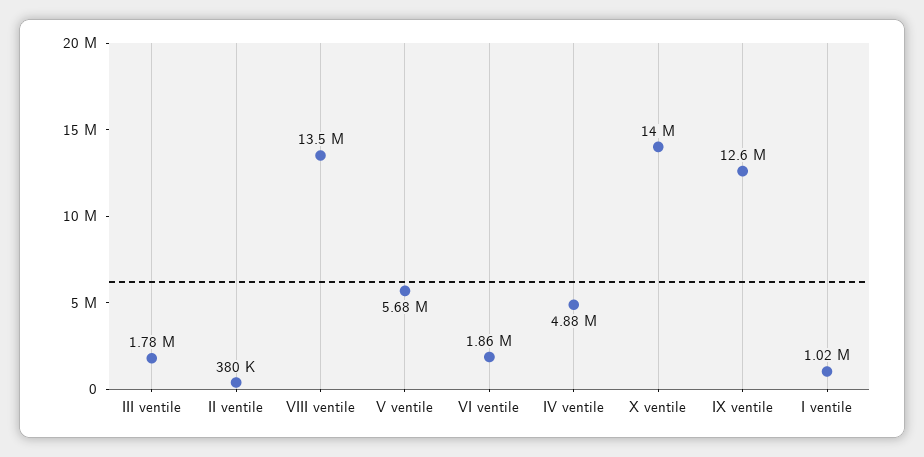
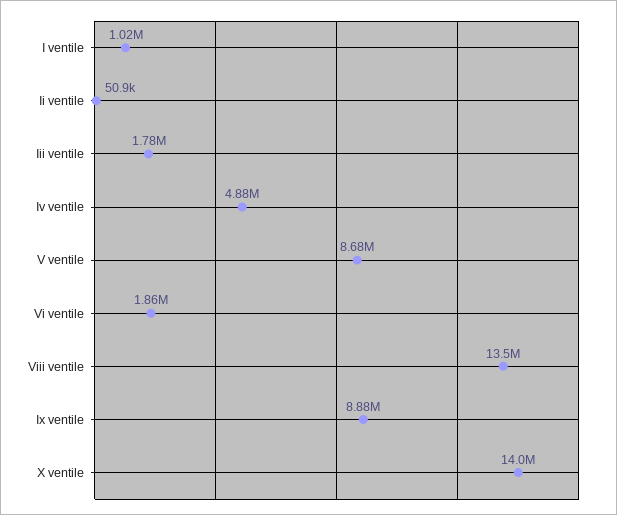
  {
    "III ventile": 1780000,
-   "II ventile": 380000,
+   "II ventile": 50900,
    "VIII ventile": 13500000,
-   "V ventile": 5680000,
+   "V ventile": 8680000,
    "VI ventile": 1860000,
    "IV ventile": 4880000,
    "X ventile": 14000000,
-   "IX ventile": 12600000,
+   "IX ventile": 8880000,
    "I ventile": 1020000
  }

